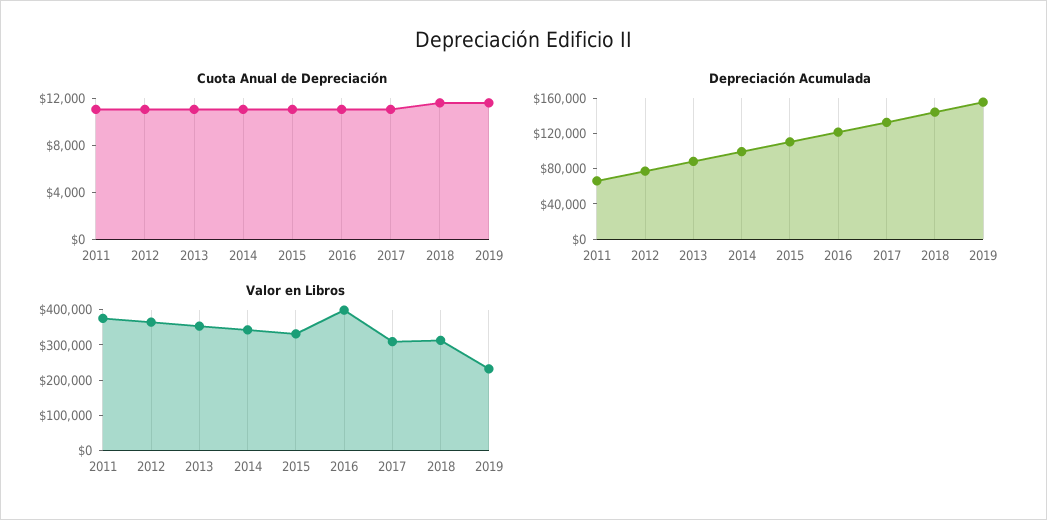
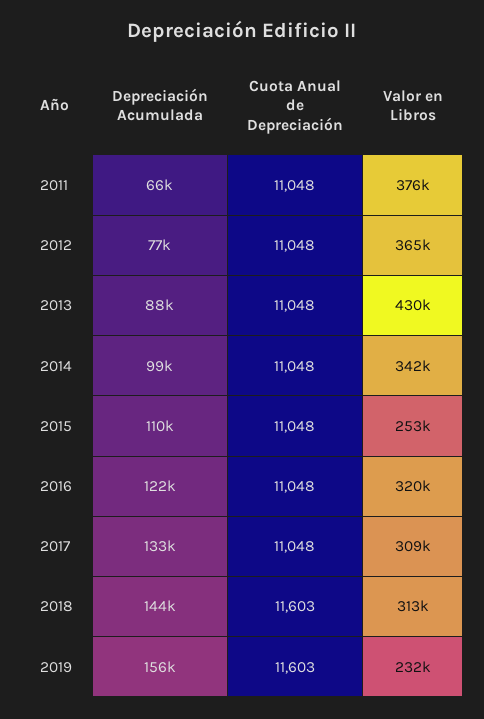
  {
    "Cuota Anual de Depreciación": {
      "2011": 11048,
      "2012": 11048,
      "2013": 11048,
      "2014": 11048,
      "2015": 11048,
      "2016": 11048,
      "2017": 11048,
      "2018": 11603,
      "2019": 11603
    },
    "Depreciación Acumulada": {
      "2011": 66000,
      "2012": 77000,
      "2013": 88000,
      "2014": 99000,
      "2015": 110000,
      "2016": 122000,
      "2017": 133000,
      "2018": 144000,
      "2019": 156000
    },
    "Valor en Libros": {
      "2011": 376000,
      "2012": 365000,
-     "2013": 350000,
+     "2013": 430000,
      "2014": 342000,
-     "2015": 325000,
+     "2015": 253000,
-     "2016": 400000,
+     "2016": 320000,
      "2017": 309000,
      "2018": 313000,
      "2019": 232000
    }
  }

